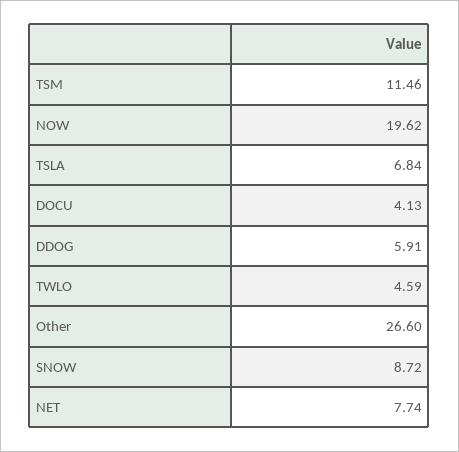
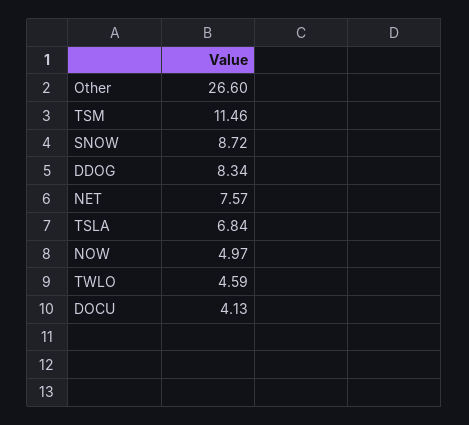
  {
    "TSM": 11.46,
-   "NOW": 19.62,
+   "NOW": 4.97,
    "TSLA": 6.84,
    "DOCU": 4.13,
-   "DDOG": 5.91,
+   "DDOG": 8.34,
    "TWLO": 4.59,
    "Other": 26.6,
    "SNOW": 8.72,
-   "NET": 7.74
+   "NET": 7.57
  }

